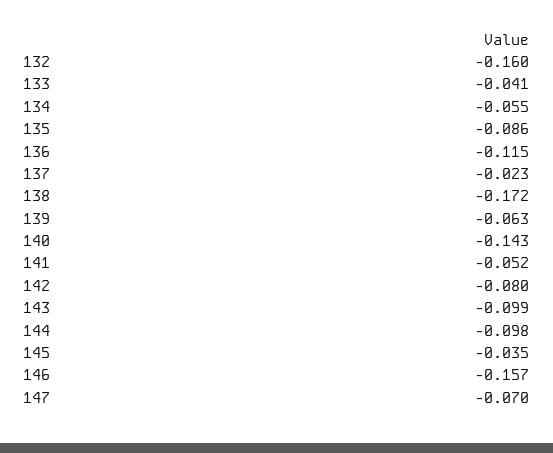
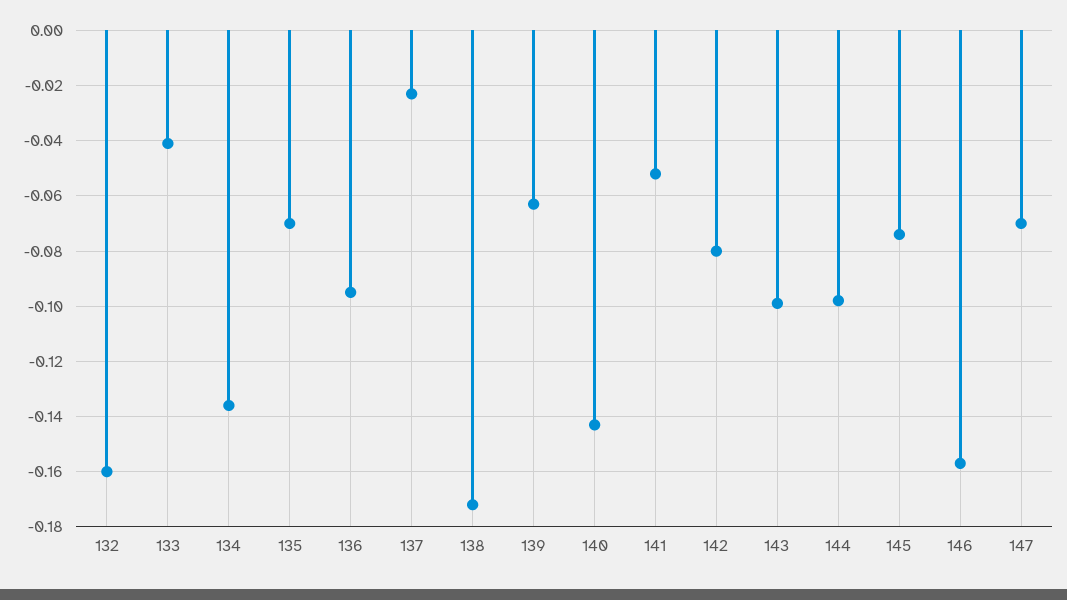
  {
    "132": -0.16,
    "133": -0.041,
-   "134": -0.055,
+   "134": -0.135,
-   "135": -0.086,
+   "135": -0.07,
-   "136": -0.115,
+   "136": -0.095,
    "137": -0.023,
    "138": -0.172,
    "139": -0.063,
    "140": -0.143,
    "141": -0.052,
    "142": -0.08,
    "143": -0.099,
    "144": -0.098,
-   "145": -0.035,
+   "145": -0.075,
    "146": -0.157,
    "147": -0.07
  }

